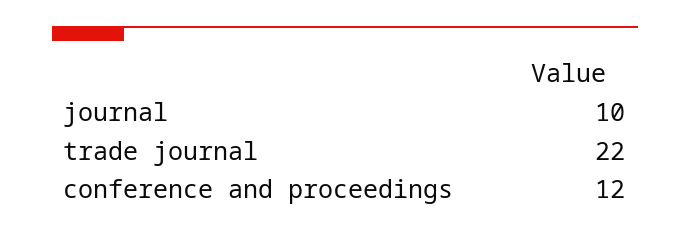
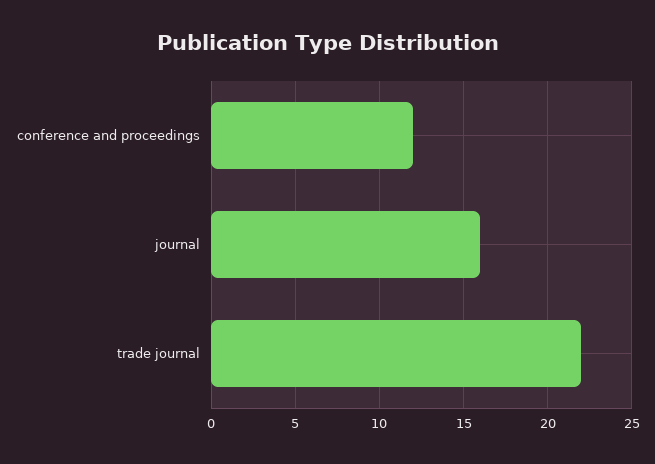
  {
-   "journal": 10,
+   "journal": 16,
    "trade journal": 22,
    "conference and proceedings": 12
  }

